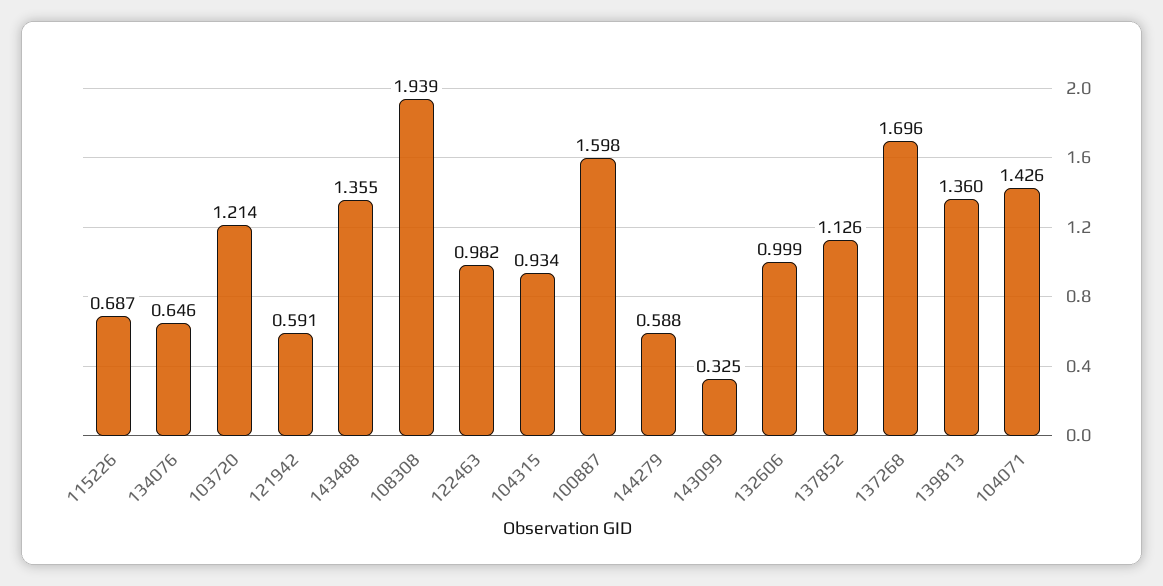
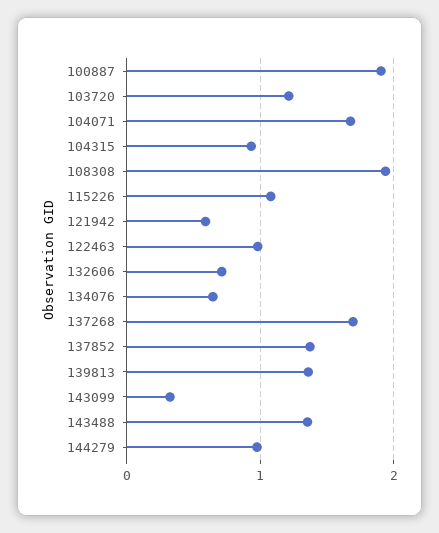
  {
-   "115226": 0.687,
+   "115226": 1.1,
    "134076": 0.646,
    "103720": 1.214,
    "121942": 0.591,
    "143488": 1.355,
    "108308": 1.939,
    "122463": 0.982,
    "104315": 0.934,
-   "100887": 1.598,
+   "100887": 1.9,
-   "144279": 0.588,
+   "144279": 1,
    "143099": 0.325,
-   "132606": 0.999,
+   "132606": 0.7,
-   "137852": 1.126,
+   "137852": 1.4,
    "137268": 1.696,
    "139813": 1.36,
-   "104071": 1.426
+   "104071": 1.7
  }

